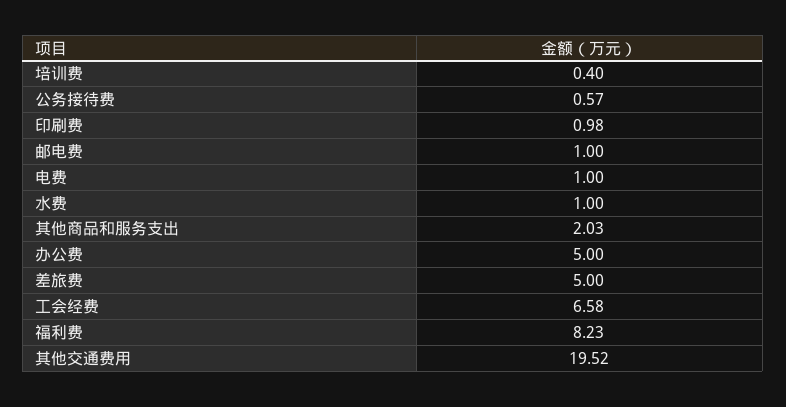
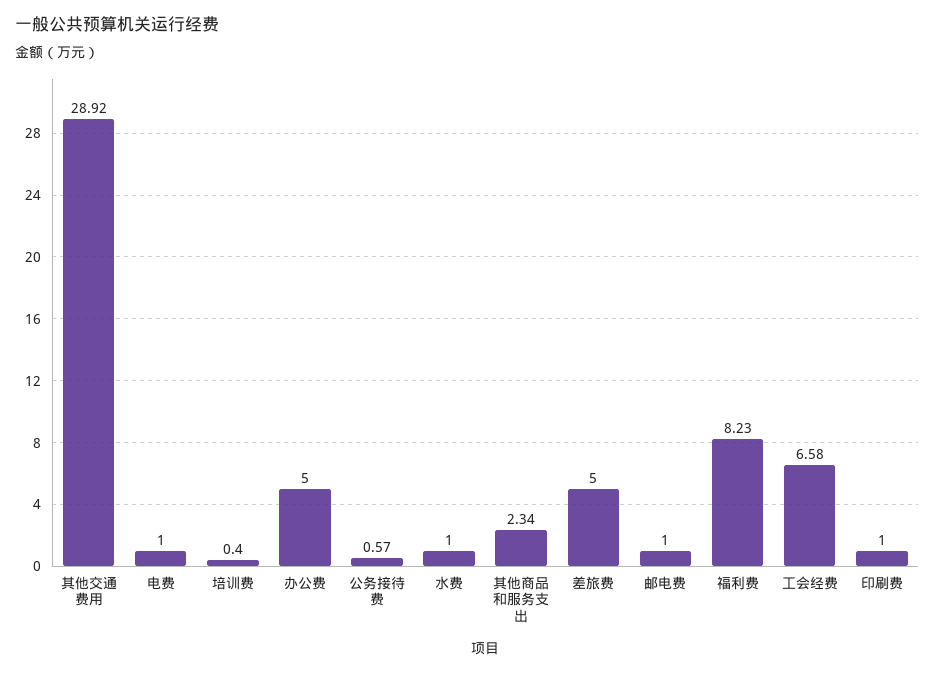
  {
    "培训费": 0.4,
    "公务接待费": 0.57,
-   "印刷费": 0.98,
+   "印刷费": 1,
    "邮电费": 1,
    "电费": 1,
    "水费": 1,
-   "其他商品和服务支出": 2.03,
+   "其他商品和服务支出": 2.34,
    "办公费": 5,
    "差旅费": 5,
    "工会经费": 6.58,
    "福利费": 8.23,
-   "其他交通费用": 19.52
+   "其他交通费用": 28.92
  }

